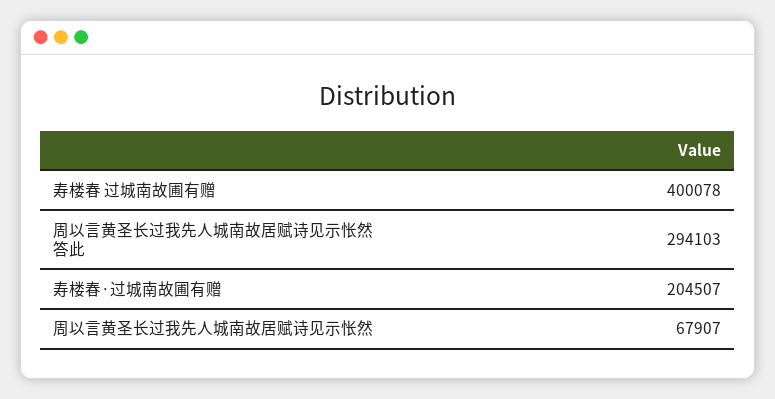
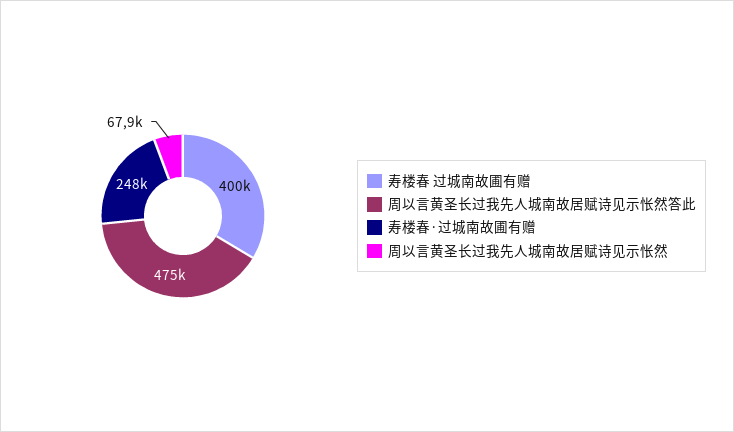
  {
    "寿楼春 过城南故圃有赠": 400078,
-   "周以言黄圣长过我先人城南故居赋诗见示怅然答此": 294103,
+   "周以言黄圣长过我先人城南故居赋诗见示怅然答此": 475000,
-   "寿楼春·过城南故圃有赠": 204507,
+   "寿楼春·过城南故圃有赠": 248000,
    "周以言黄圣长过我先人城南故居赋诗见示怅然": 67907
  }

